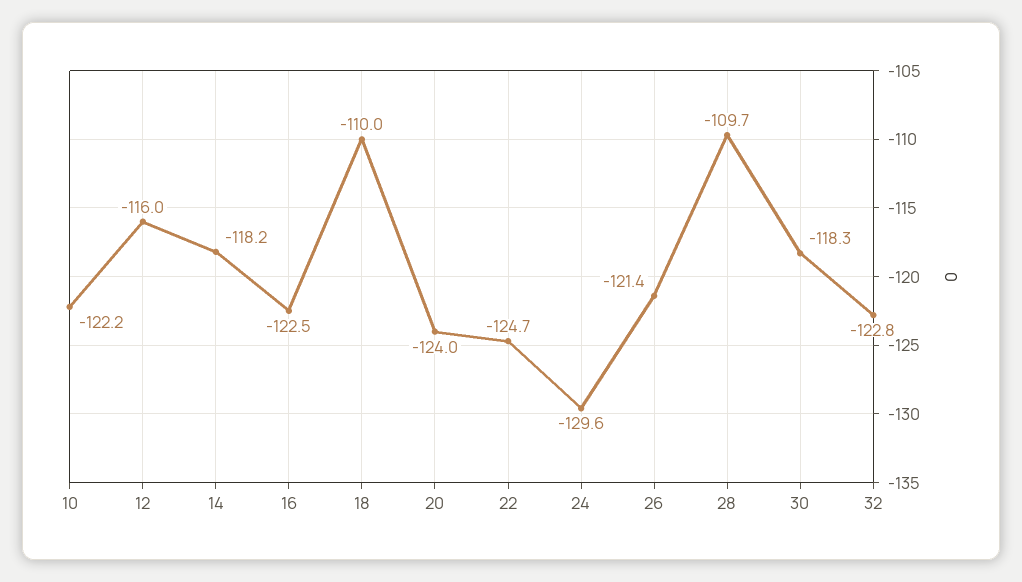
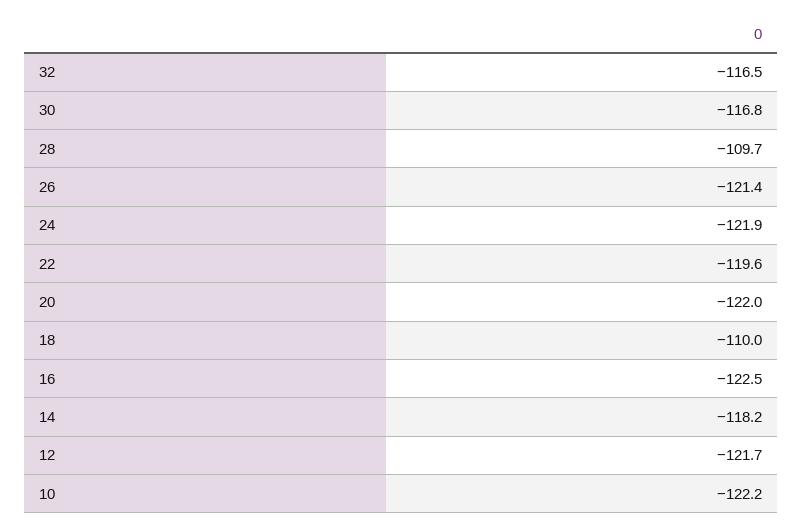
  {
    "10": -122.2,
-   "12": -116,
+   "12": -121.7,
    "14": -118.2,
    "16": -122.5,
    "18": -110,
-   "20": -124,
+   "20": -122,
-   "22": -124.7,
+   "22": -119.6,
-   "24": -129.6,
+   "24": -121.9,
    "26": -121.4,
    "28": -109.7,
-   "30": -118.3,
+   "30": -116.8,
-   "32": -122.8
+   "32": -116.5
  }

